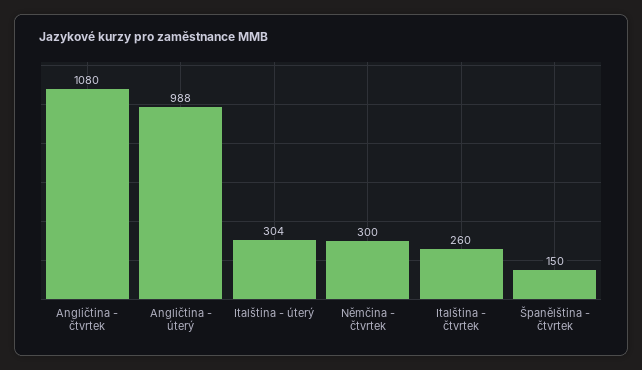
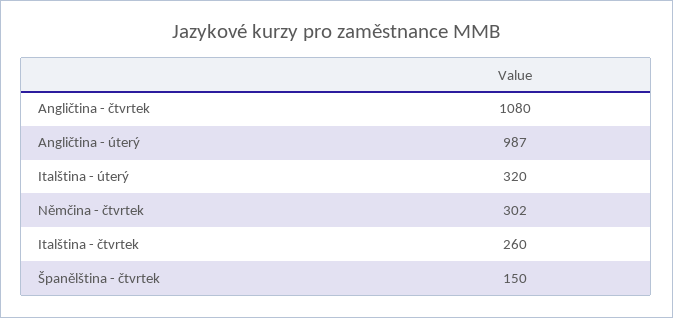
  {
    "Angličtina - čtvrtek": 1080,
-   "Angličtina - úterý": 988,
+   "Angličtina - úterý": 987,
-   "Italština - úterý": 304,
+   "Italština - úterý": 320,
-   "Němčina - čtvrtek": 300,
+   "Němčina - čtvrtek": 302,
    "Italština - čtvrtek": 260,
    "Španělština - čtvrtek": 150
  }

